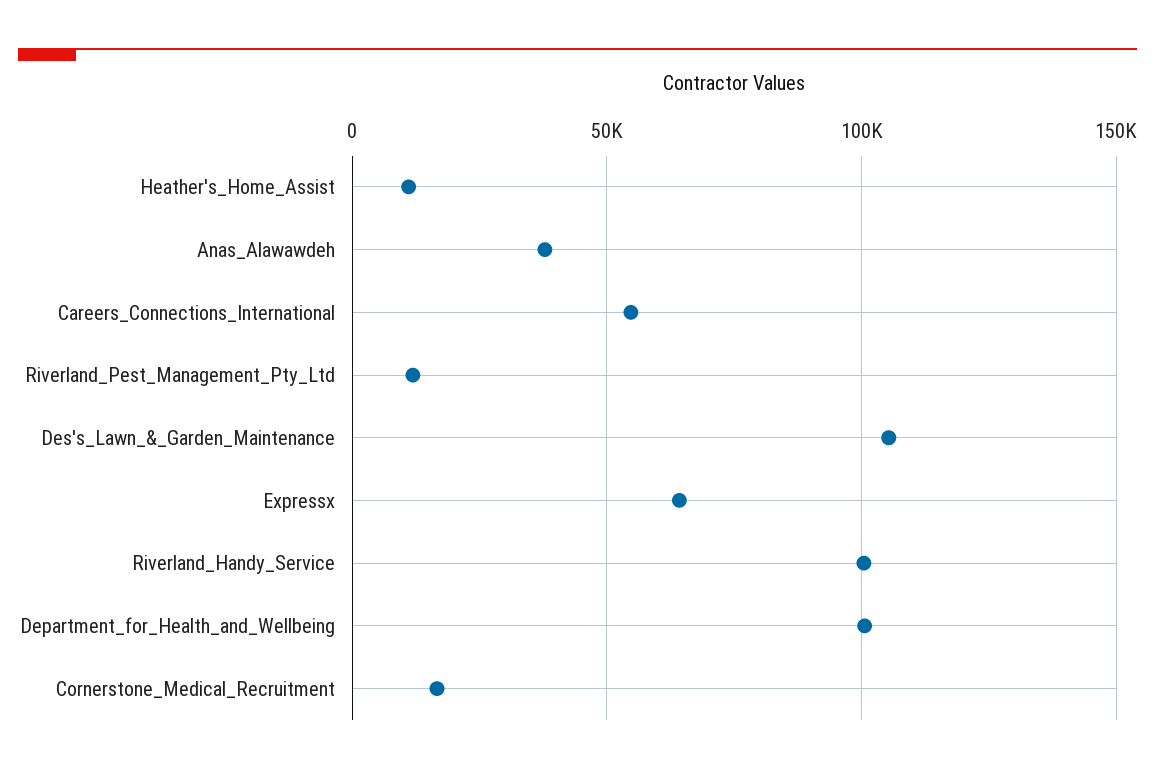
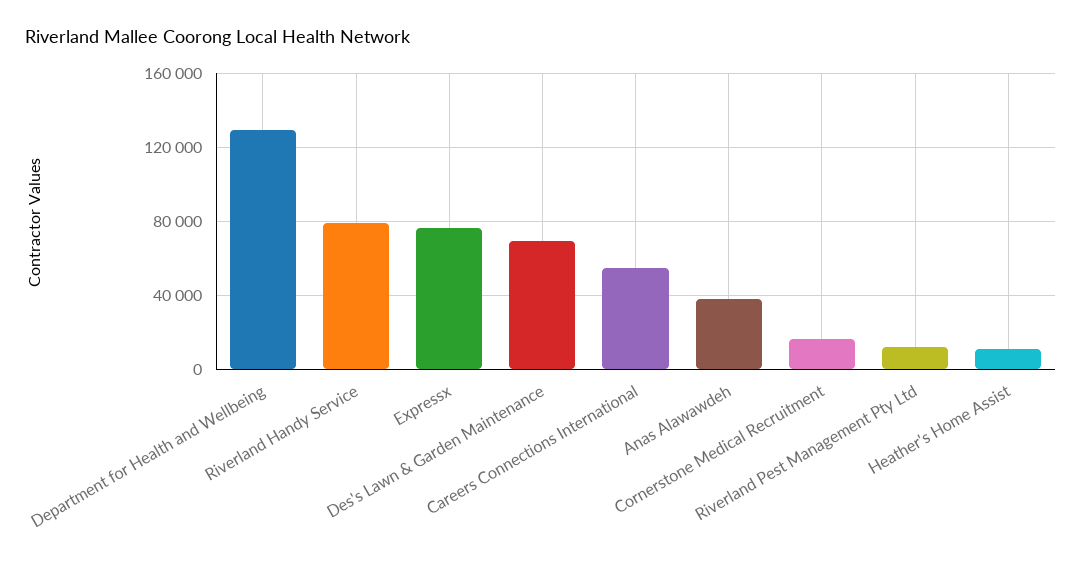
  {
    "Heather's_Home_Assist": 10000,
    "Anas_Alawawdeh": 40000,
    "Careers_Connections_International": 55000,
    "Riverland_Pest_Management_Pty_Ltd": 10000,
-   "Des's_Lawn_&_Garden_Maintenance": 105000,
+   "Des's_Lawn_&_Garden_Maintenance": 70000,
-   "Expressx": 65000,
+   "Expressx": 75000,
-   "Riverland_Handy_Service": 100000,
+   "Riverland_Handy_Service": 80000,
-   "Department_for_Health_and_Wellbeing": 100000,
+   "Department_for_Health_and_Wellbeing": 130000,
    "Cornerstone_Medical_Recruitment": 15000
  }

